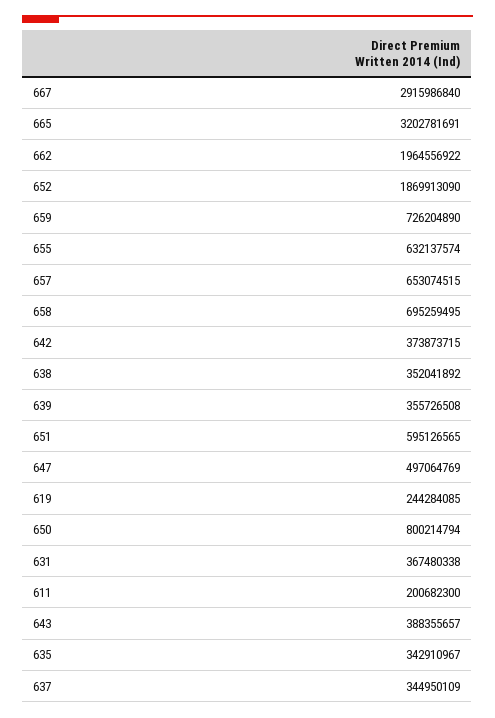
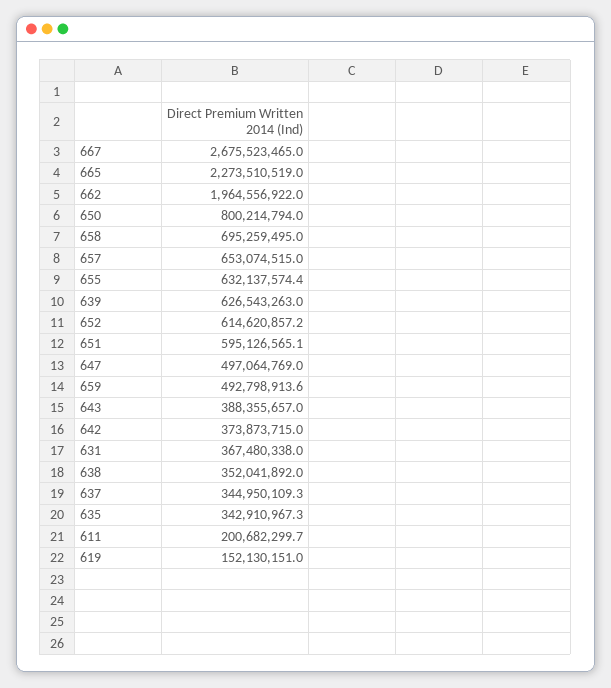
  {
-   "667": 2915986840,
+   "667": 2675523465,
-   "665": 3202781691,
+   "665": 2273510519,
    "662": 1964556922,
-   "652": 1869913090,
+   "652": 614620857.2,
-   "659": 726204890,
+   "659": 492798913.6,
    "655": 632137574.4,
    "657": 653074515,
    "658": 695259495,
    "642": 373873715,
    "638": 352041892,
-   "639": 355726508,
+   "639": 626543263,
    "651": 595126565.1,
    "647": 497064769,
-   "619": 244284085,
+   "619": 152130151,
    "650": 800214794,
    "631": 367480338,
    "611": 200682299.7,
    "643": 388355657,
    "635": 342910967.3,
    "637": 344950109.3
  }

